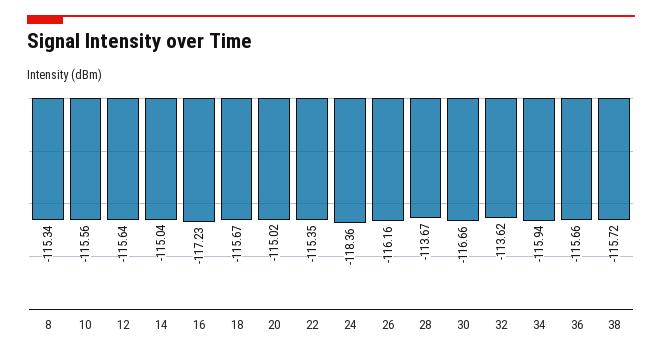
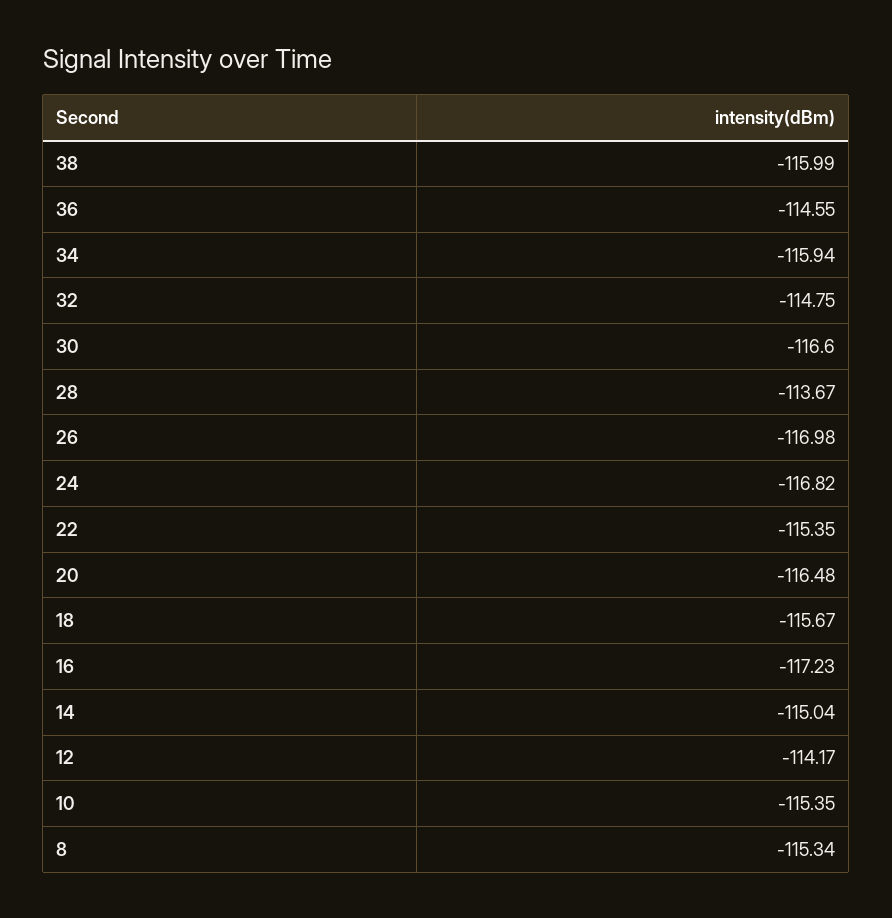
  {
    "8": -115.34,
-   "10": -115.56,
+   "10": -115.35,
-   "12": -115.64,
+   "12": -114.17,
    "14": -115.04,
    "16": -117.23,
    "18": -115.67,
-   "20": -115.02,
+   "20": -116.48,
    "22": -115.35,
-   "24": -118.36,
+   "24": -116.82,
-   "26": -116.16,
+   "26": -116.98,
    "28": -113.67,
-   "30": -116.66,
+   "30": -116.6,
-   "32": -113.62,
+   "32": -114.75,
    "34": -115.94,
-   "36": -115.66,
+   "36": -114.55,
-   "38": -115.72
+   "38": -115.99
  }

